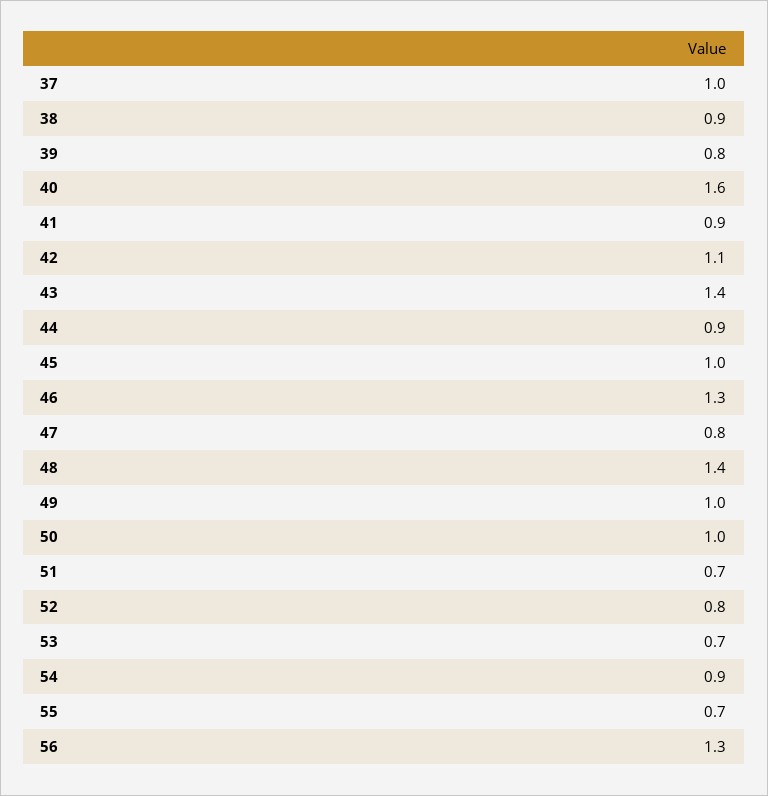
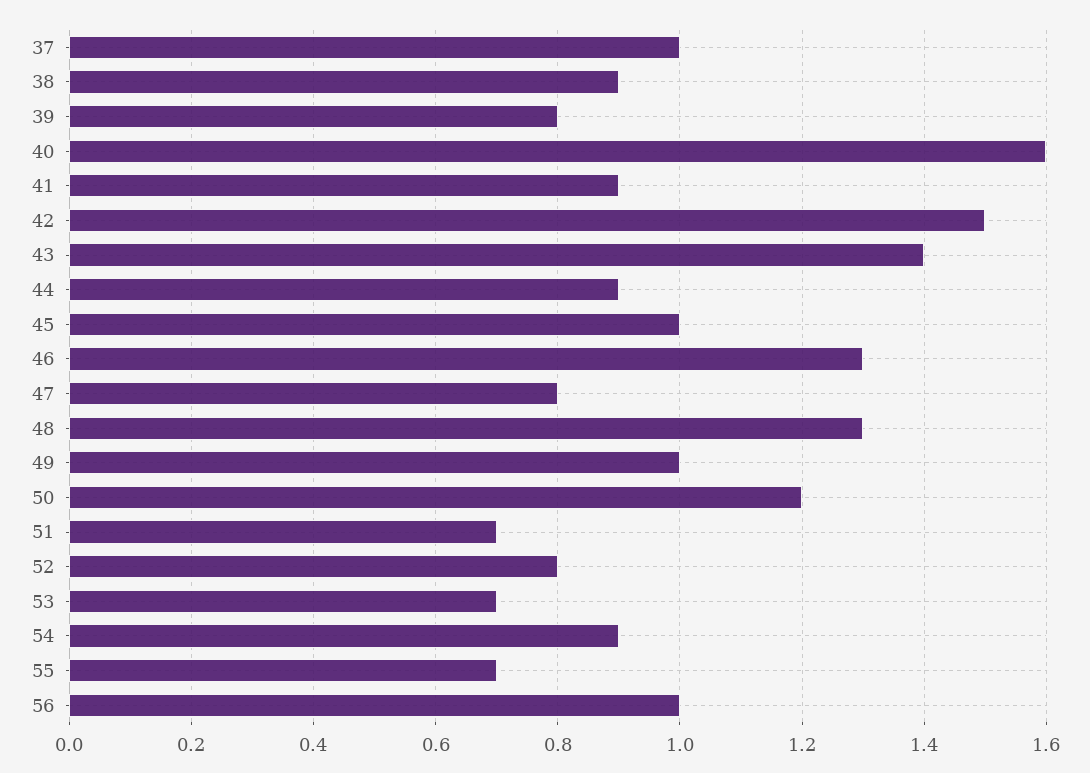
  {
    "37": 1,
    "38": 0.9,
    "39": 0.8,
    "40": 1.6,
    "41": 0.9,
-   "42": 1.1,
+   "42": 1.5,
    "43": 1.4,
    "44": 0.9,
    "45": 1,
    "46": 1.3,
    "47": 0.8,
-   "48": 1.4,
+   "48": 1.3,
    "49": 1,
-   "50": 1,
+   "50": 1.2,
    "51": 0.7,
    "52": 0.8,
    "53": 0.7,
    "54": 0.9,
    "55": 0.7,
-   "56": 1.3
+   "56": 1
  }

